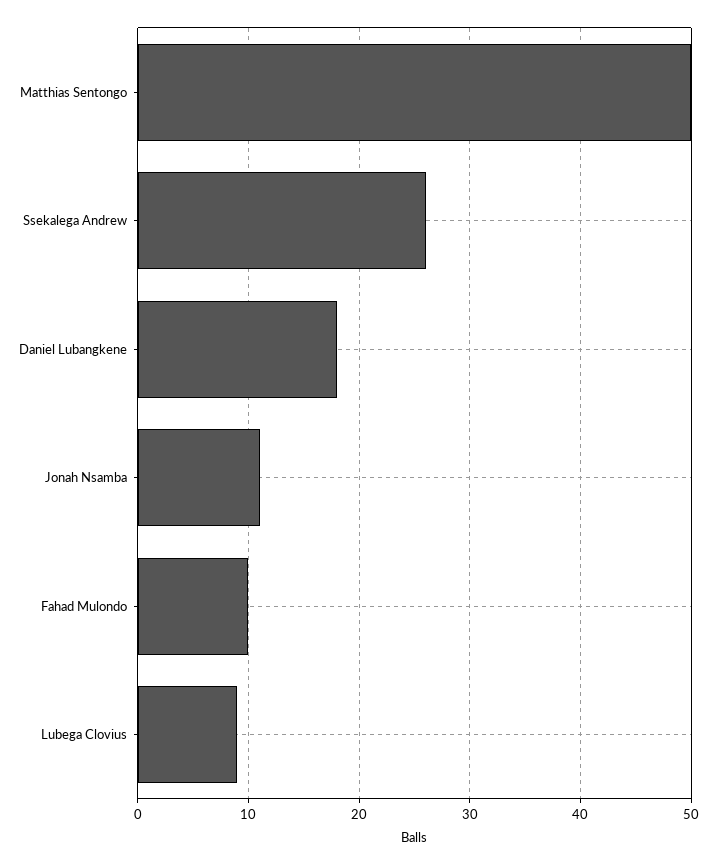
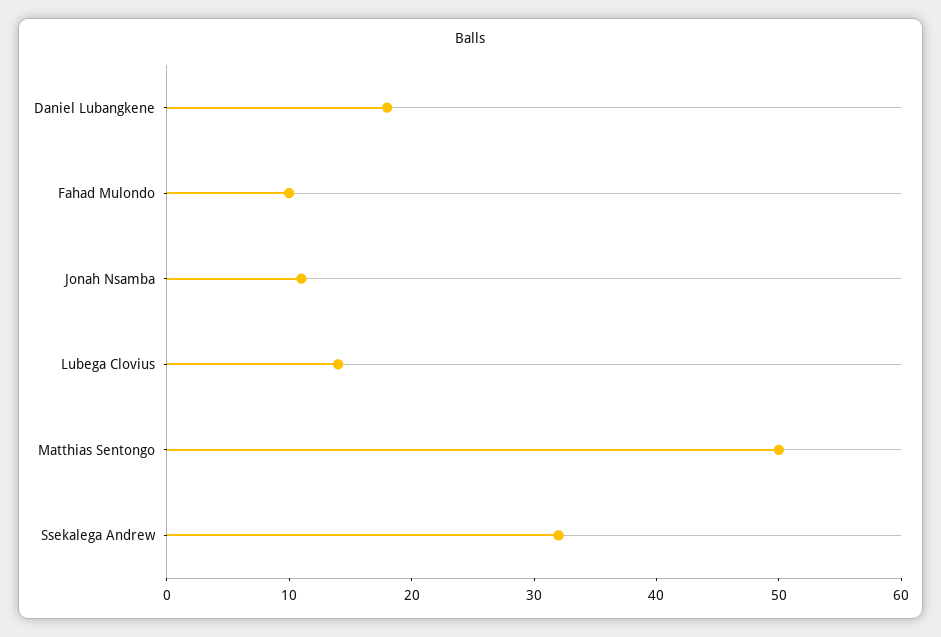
  {
    "Matthias Sentongo": 50,
-   "Ssekalega Andrew": 26,
+   "Ssekalega Andrew": 32,
    "Daniel Lubangkene": 18,
    "Jonah Nsamba": 11,
    "Fahad Mulondo": 10,
-   "Lubega Clovius": 9
+   "Lubega Clovius": 14
  }

